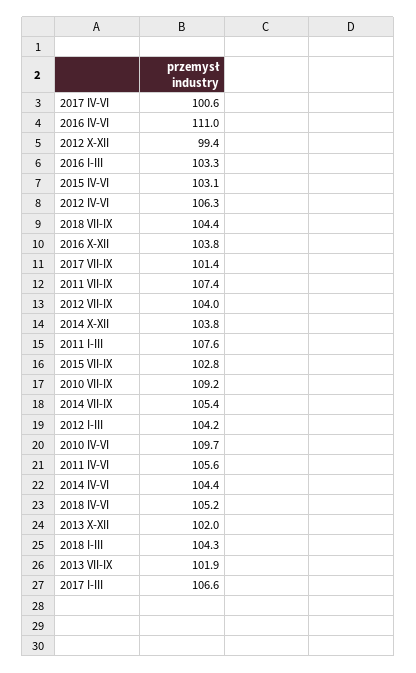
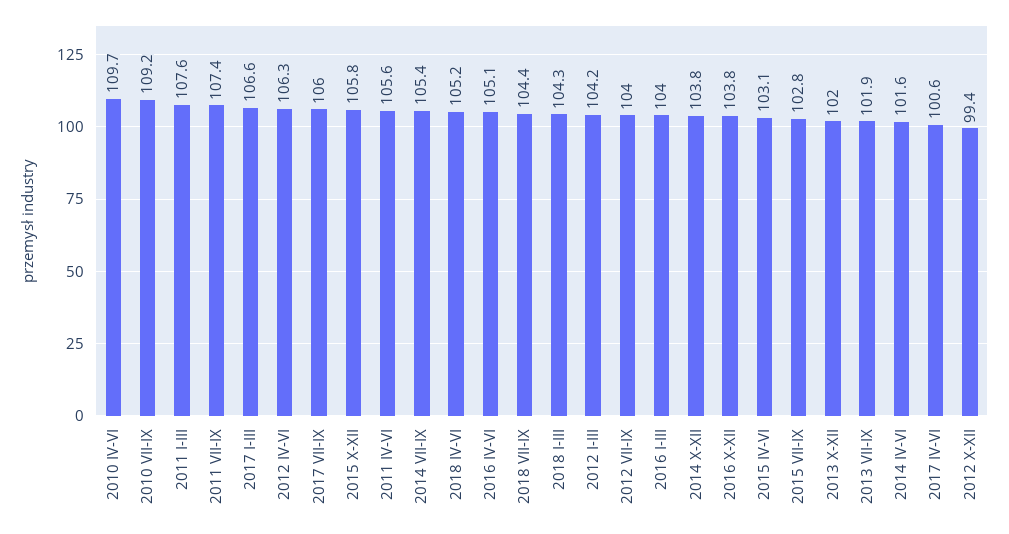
  {
    "2017 IV-VI": 100.6,
-   "2016 IV-VI": 111,
+   "2016 IV-VI": 105.1,
    "2012 X-XII": 99.4,
-   "2016 I-III": 103.3,
+   "2016 I-III": 104,
    "2015 IV-VI": 103.1,
    "2012 IV-VI": 106.3,
    "2018 VII-IX": 104.4,
    "2016 X-XII": 103.8,
-   "2017 VII-IX": 101.4,
+   "2017 VII-IX": 106,
    "2011 VII-IX": 107.4,
    "2012 VII-IX": 104,
    "2014 X-XII": 103.8,
    "2011 I-III": 107.6,
    "2015 VII-IX": 102.8,
    "2010 VII-IX": 109.2,
    "2014 VII-IX": 105.4,
    "2012 I-III": 104.2,
    "2010 IV-VI": 109.7,
    "2011 IV-VI": 105.6,
-   "2014 IV-VI": 104.4,
+   "2014 IV-VI": 101.6,
    "2018 IV-VI": 105.2,
    "2013 X-XII": 102,
    "2018 I-III": 104.3,
    "2013 VII-IX": 101.9,
-   "2017 I-III": 106.6
+   "2017 I-III": 106.6,
+   "2015 X-XII": 105.8
  }

